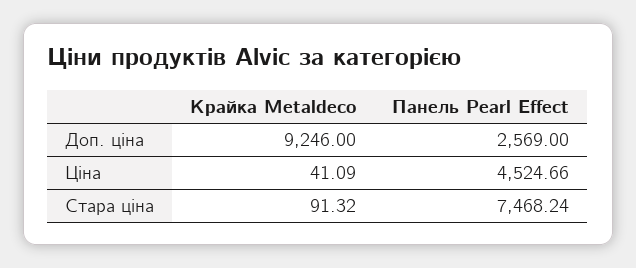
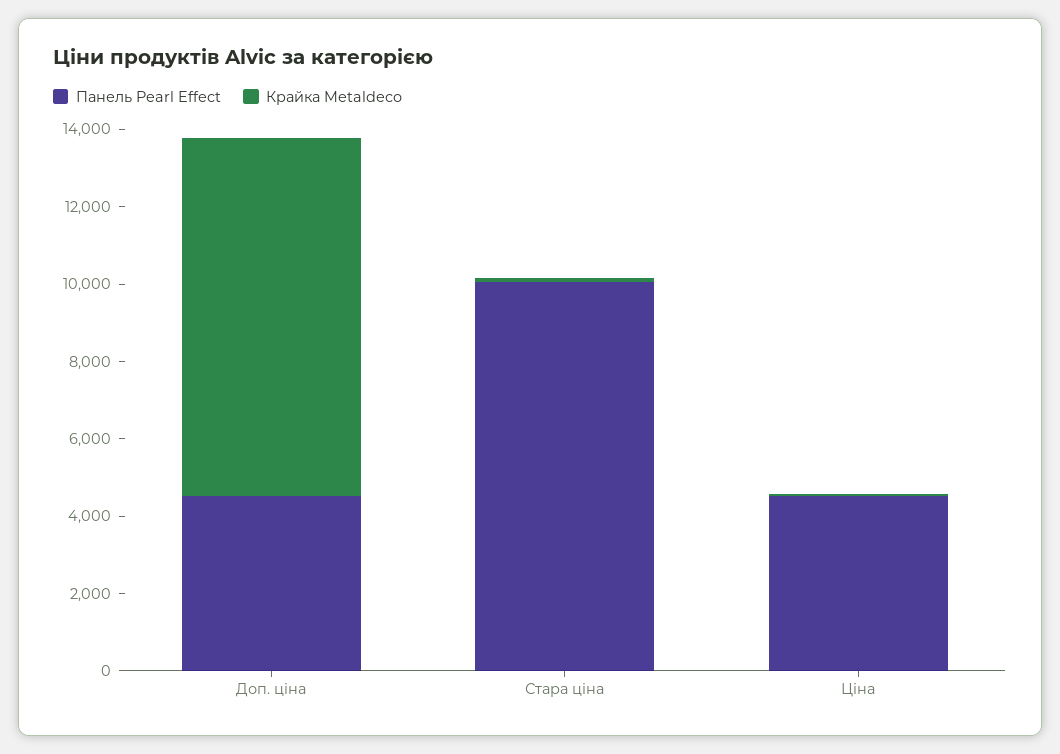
  {
    "Крайка Metaldeco": {
      "Доп. ціна": 9246,
      "Ціна": 41.09,
      "Стара ціна": 91.32
    },
    "Панель Pearl Effect": {
-     "Доп. ціна": 2569,
+     "Доп. ціна": 4500,
      "Ціна": 4524.66,
-     "Стара ціна": 7468.24
+     "Стара ціна": 10000
    }
  }

